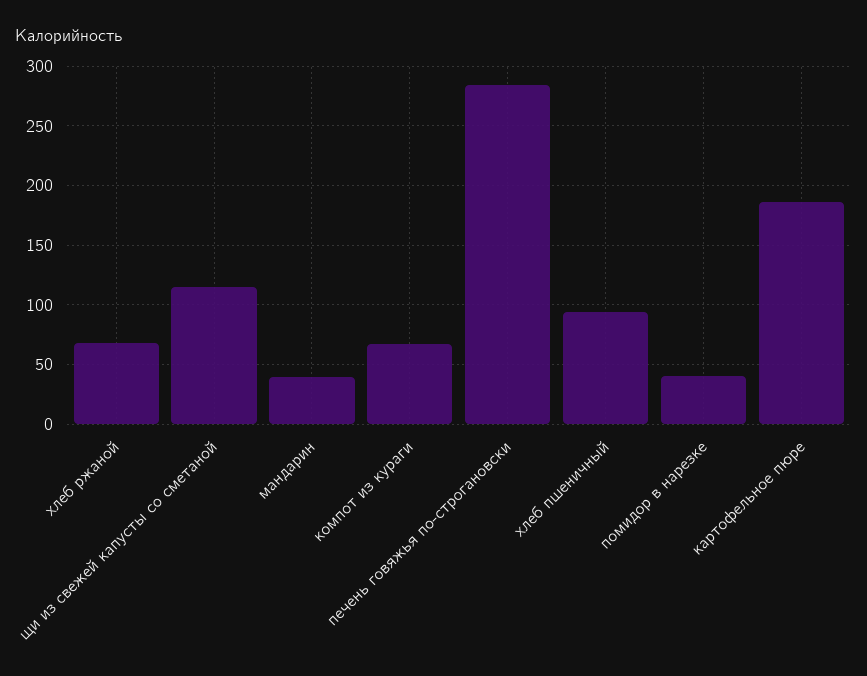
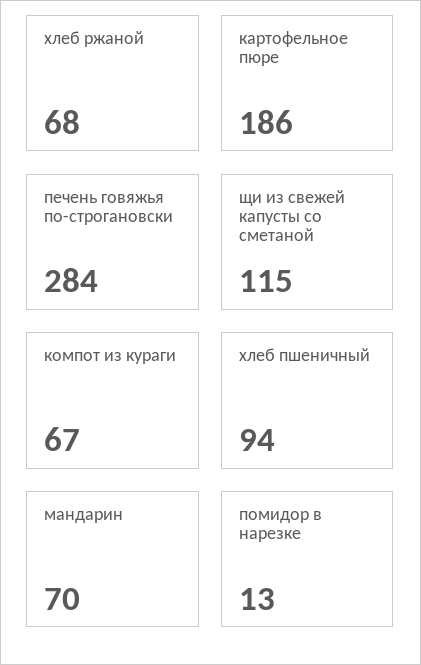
  {
    "хлеб ржаной": 68,
    "щи из свежей капусты со сметаной": 115,
-   "мандарин": 40,
+   "мандарин": 70,
    "компот из кураги": 67,
    "печень говяжья по-строгановски": 284,
    "хлеб пшеничный": 94,
-   "помидор в нарезке": 40,
+   "помидор в нарезке": 13,
    "картофельное пюре": 186
  }

